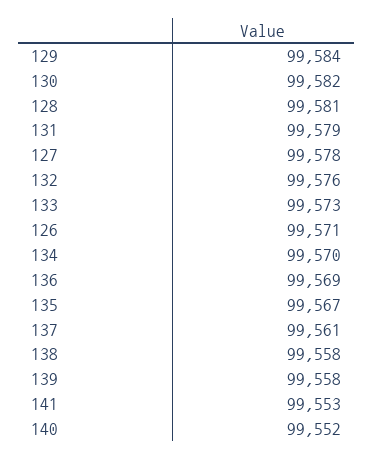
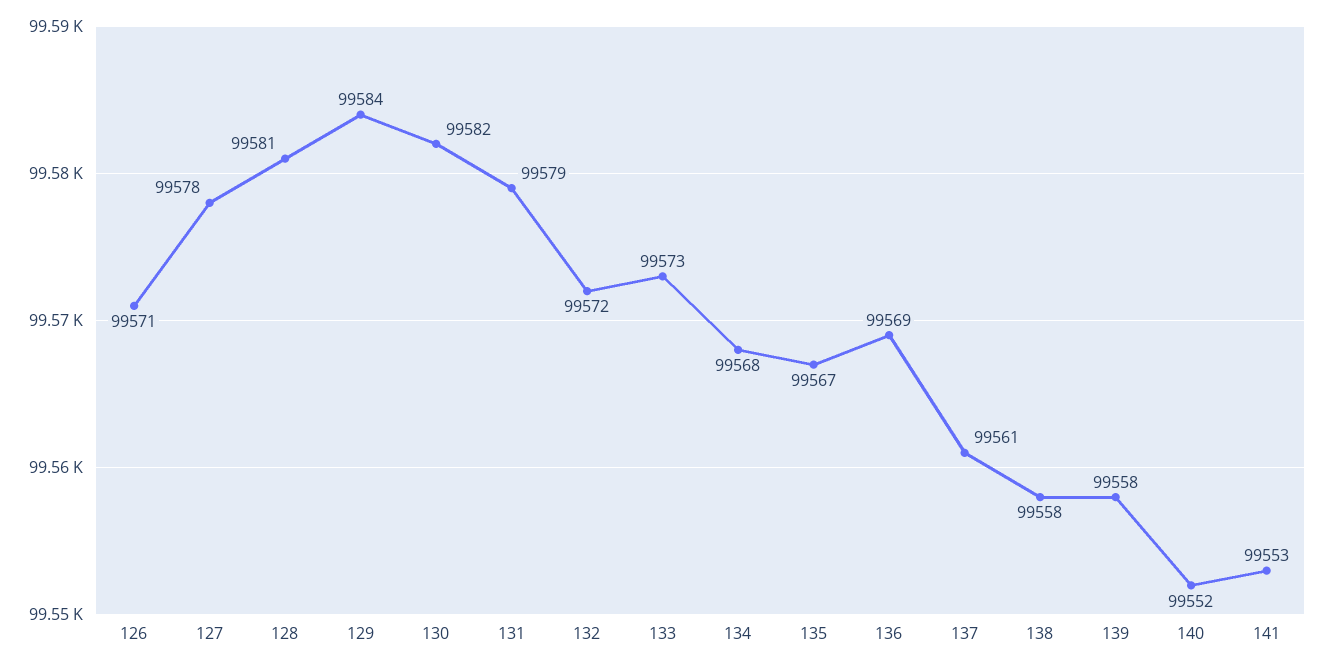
  {
    "129": 99584,
    "130": 99582,
    "128": 99581,
    "131": 99579,
    "127": 99578,
-   "132": 99576,
+   "132": 99572,
    "133": 99573,
    "126": 99571,
-   "134": 99570,
+   "134": 99568,
    "136": 99569,
    "135": 99567,
    "137": 99561,
    "138": 99558,
    "139": 99558,
    "141": 99553,
    "140": 99552
  }

